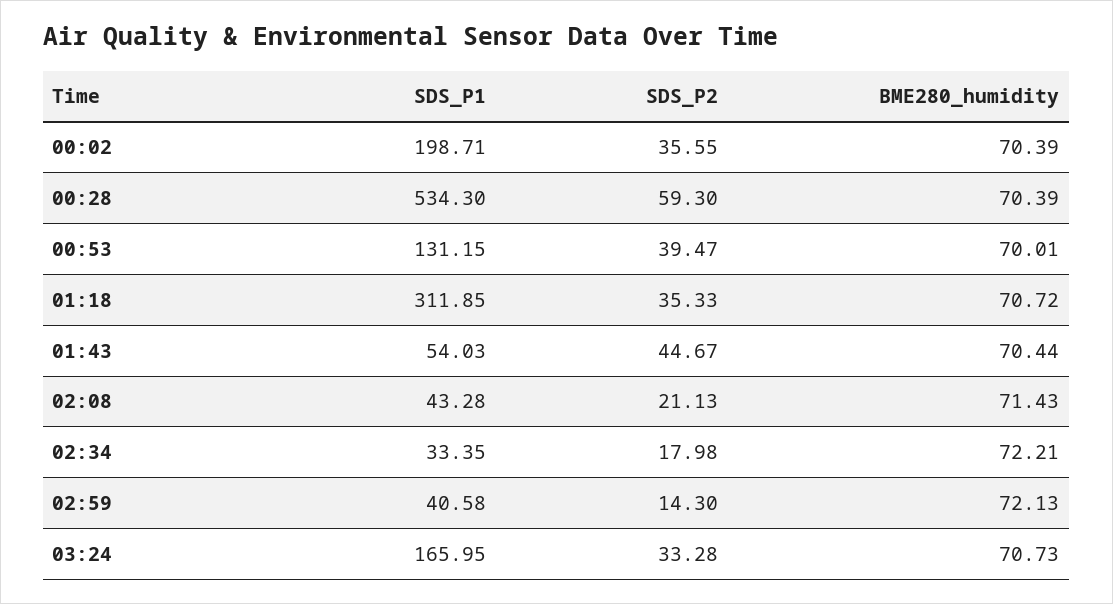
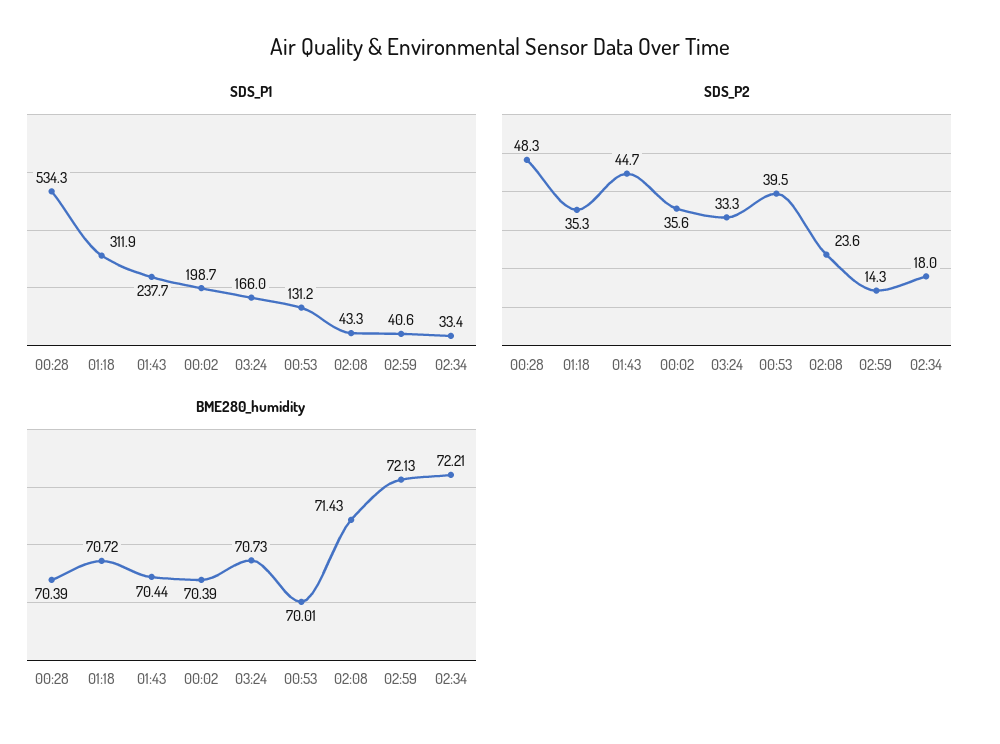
  {
    "SDS_P1": {
      "00:02": 198.71,
      "00:28": 534.3,
      "00:53": 131.15,
      "01:18": 311.85,
-     "01:43": 54.03,
+     "01:43": 237.7,
      "02:08": 43.28,
      "02:34": 33.35,
      "02:59": 40.58,
      "03:24": 165.95
    },
    "SDS_P2": {
      "00:02": 35.55,
-     "00:28": 59.3,
+     "00:28": 48.3,
      "00:53": 39.47,
      "01:18": 35.33,
      "01:43": 44.67,
-     "02:08": 21.13,
+     "02:08": 23.6,
      "02:34": 17.98,
      "02:59": 14.3,
      "03:24": 33.28
    },
    "BME280_humidity": {
      "00:02": 70.39,
      "00:28": 70.39,
      "00:53": 70.01,
      "01:18": 70.72,
      "01:43": 70.44,
      "02:08": 71.43,
      "02:34": 72.21,
      "02:59": 72.13,
      "03:24": 70.73
    }
  }

